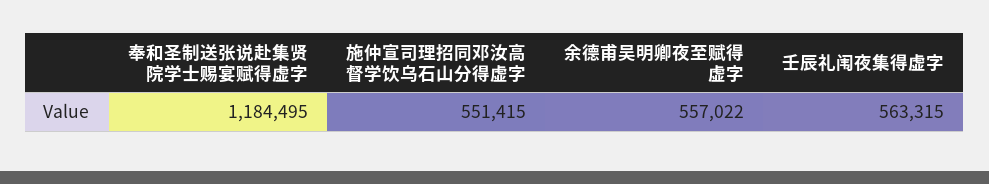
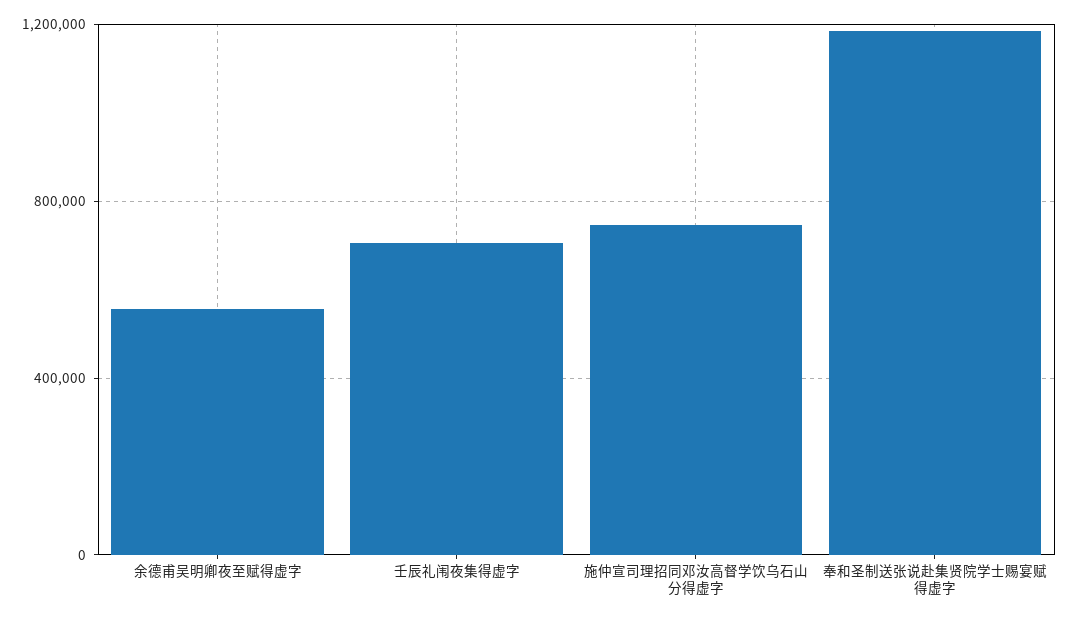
  {
    "奉和圣制送张说赴集贤院学士赐宴赋得虚字": 1184495,
-   "施仲宣司理招同邓汝高督学饮乌石山分得虚字": 551415,
+   "施仲宣司理招同邓汝高督学饮乌石山分得虚字": 750000,
    "余德甫吴明卿夜至赋得虚字": 557022,
-   "壬辰礼闱夜集得虚字": 563315
+   "壬辰礼闱夜集得虚字": 700000
  }

